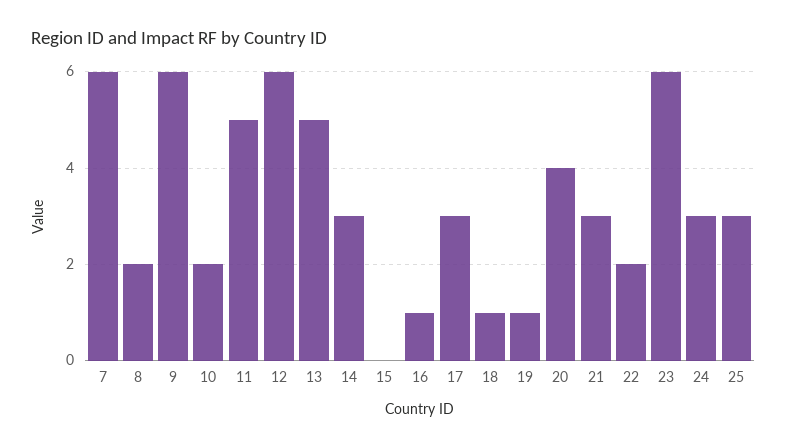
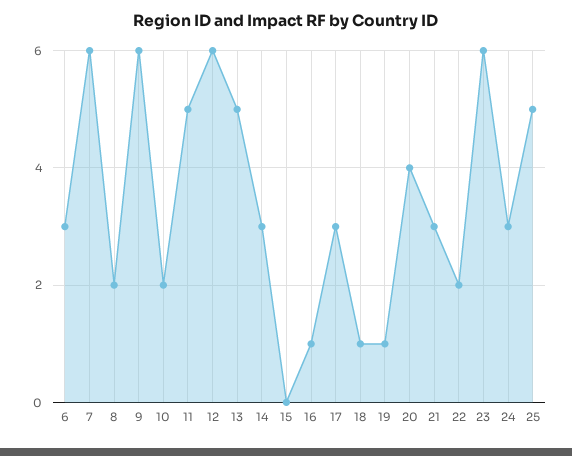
  {
    "7": 6,
    "8": 2,
    "9": 6,
    "10": 2,
    "11": 5,
    "12": 6,
    "13": 5,
    "14": 3,
    "15": 0,
    "16": 1,
    "17": 3,
    "18": 1,
    "19": 1,
    "20": 4,
    "21": 3,
    "22": 2,
    "23": 6,
    "24": 3,
-   "25": 3
+   "25": 5,
+   "6": 3
  }

